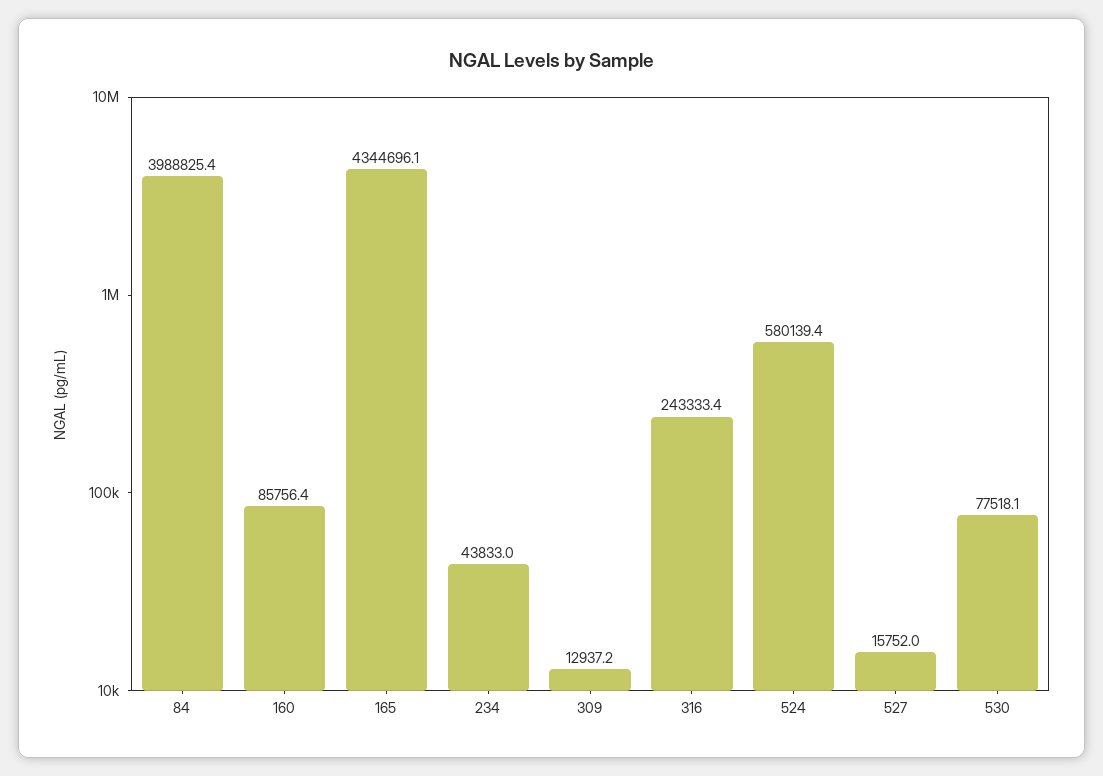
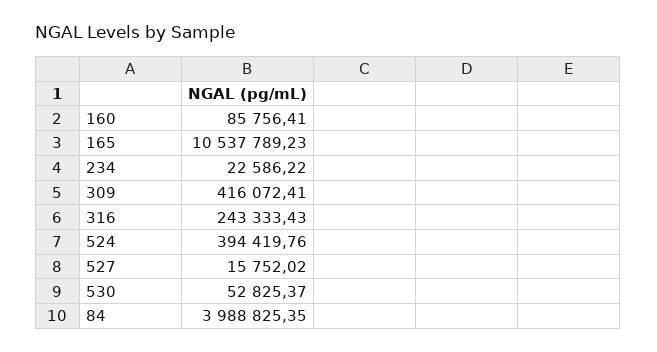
  {
    "84": 3988825.35,
    "160": 85756.41,
-   "165": 4344696.1,
+   "165": 10537789.23,
-   "234": 43833,
+   "234": 22586.22,
-   "309": 12937.2,
+   "309": 416072.41,
    "316": 243333.43,
-   "524": 580139.4,
+   "524": 394419.76,
    "527": 15752.02,
-   "530": 77518.1
+   "530": 52825.37
  }

